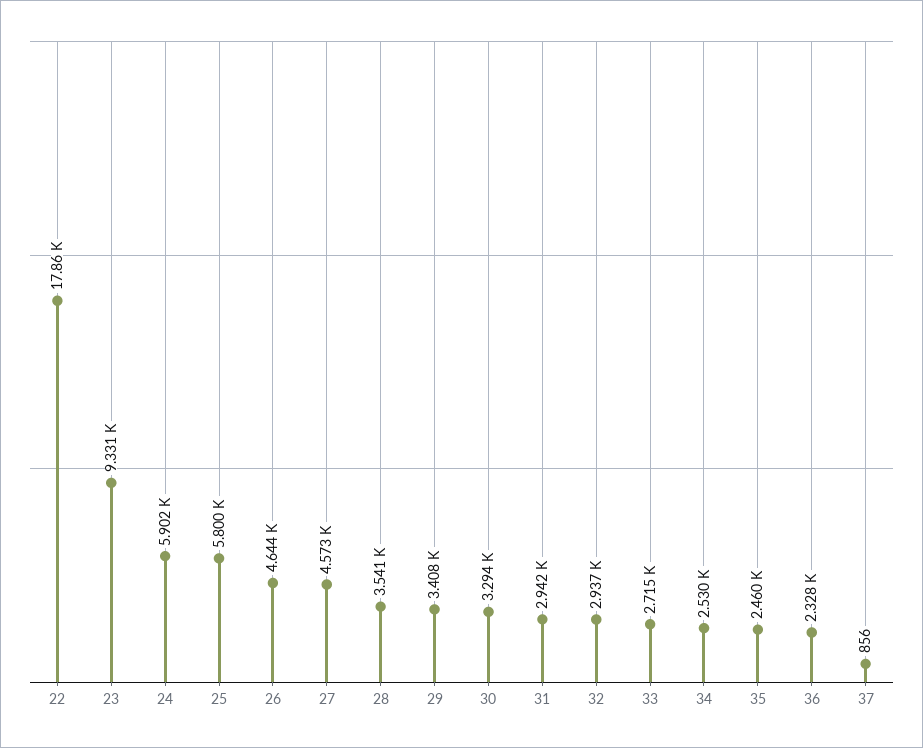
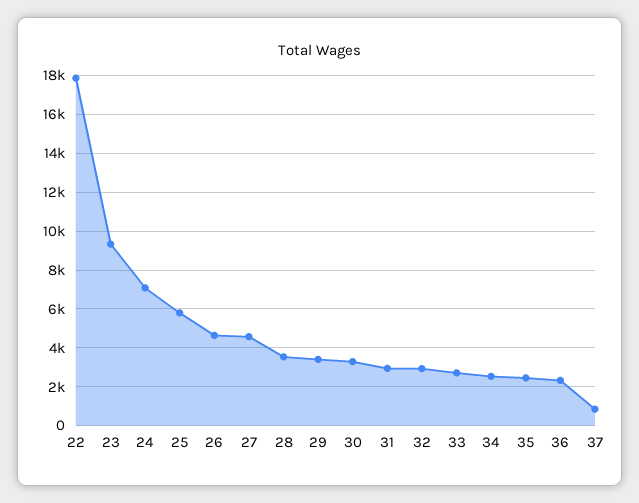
  {
    "22": 17860,
    "23": 9331,
-   "24": 5902,
+   "24": 7000,
    "25": 5800,
    "26": 4644,
    "27": 4573,
    "28": 3541,
    "29": 3408,
    "30": 3294,
    "31": 2942,
    "32": 2937,
    "33": 2715,
    "34": 2530,
    "35": 2460,
    "36": 2328,
    "37": 856
  }

